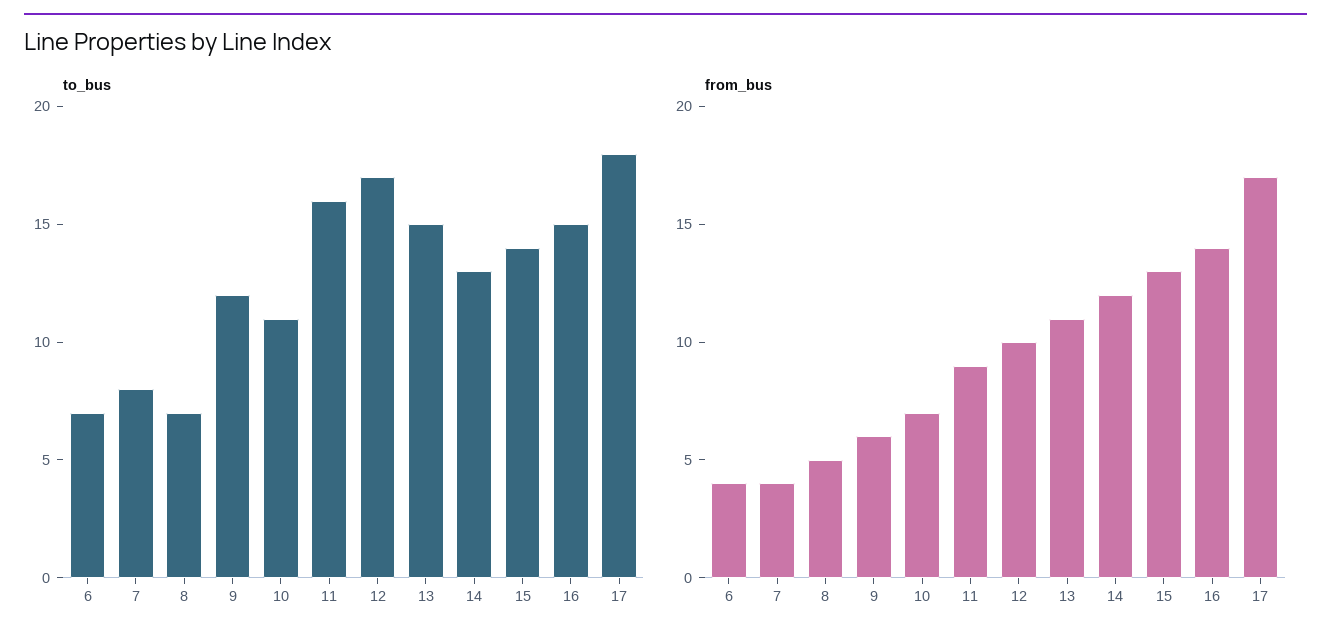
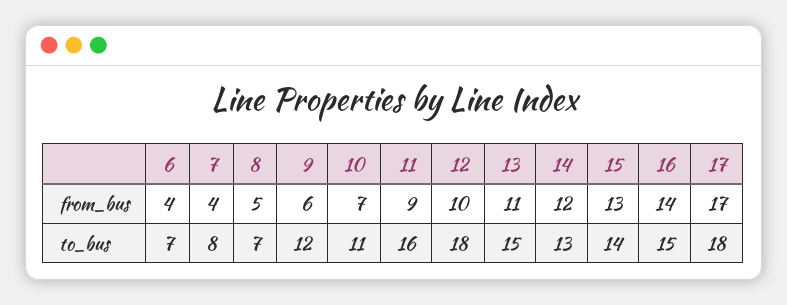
  {
    "to_bus": {
      "6": 7,
      "7": 8,
      "8": 7,
      "9": 12,
      "10": 11,
      "11": 16,
-     "12": 17,
+     "12": 18,
      "13": 15,
      "14": 13,
      "15": 14,
      "16": 15,
      "17": 18
    },
    "from_bus": {
      "6": 4,
      "7": 4,
      "8": 5,
      "9": 6,
      "10": 7,
      "11": 9,
      "12": 10,
      "13": 11,
      "14": 12,
      "15": 13,
      "16": 14,
      "17": 17
    }
  }

